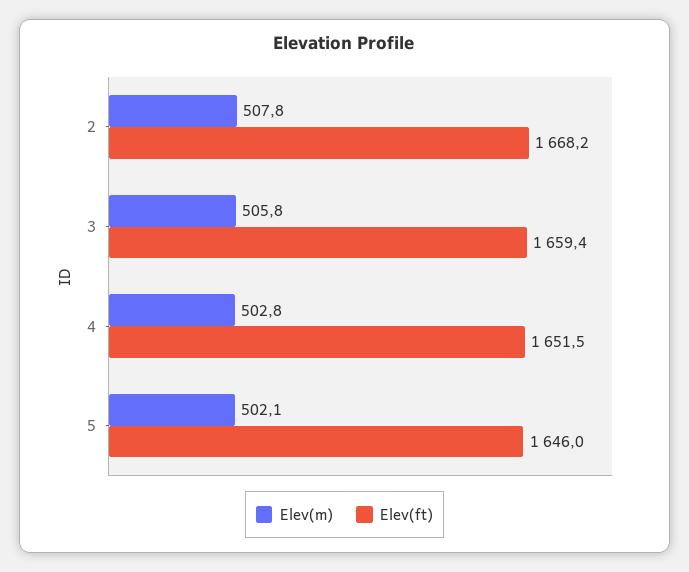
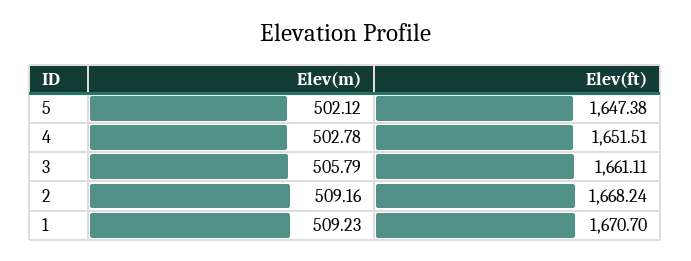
  {
    "Elev(m)": {
-     "2": 507.8,
+     "2": 509.16,
      "3": 505.79,
      "4": 502.78,
-     "5": 502.12
+     "5": 502.12,
+     "1": 509.23
    },
    "Elev(ft)": {
      "2": 1668.24,
-     "3": 1659.4,
+     "3": 1661.11,
      "4": 1651.51,
-     "5": 1646
+     "5": 1647.38,
+     "1": 1670.7
    }
  }

